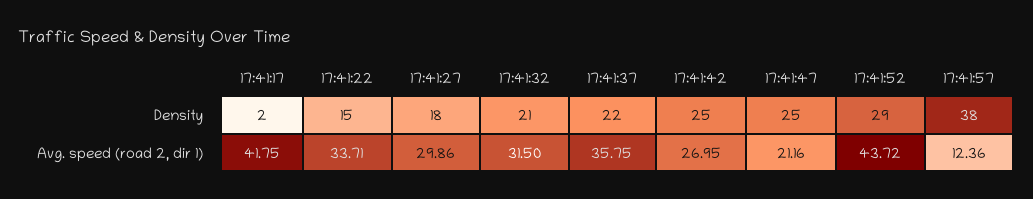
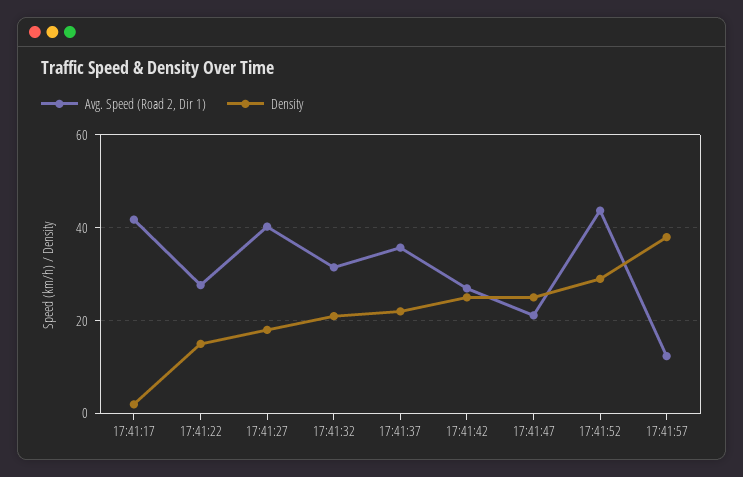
  {
    "Density": {
      "17:41:17": 2,
      "17:41:22": 15,
      "17:41:27": 18,
      "17:41:32": 21,
      "17:41:37": 22,
      "17:41:42": 25,
      "17:41:47": 25,
      "17:41:52": 29,
      "17:41:57": 38
    },
    "Avg. speed (road 2, dir 1)": {
      "17:41:17": 41.75,
-     "17:41:22": 33.71,
+     "17:41:22": 28,
-     "17:41:27": 29.86,
+     "17:41:27": 40,
      "17:41:32": 31.5,
      "17:41:37": 35.75,
      "17:41:42": 26.95,
      "17:41:47": 21.16,
      "17:41:52": 43.72,
      "17:41:57": 12.36
    }
  }

